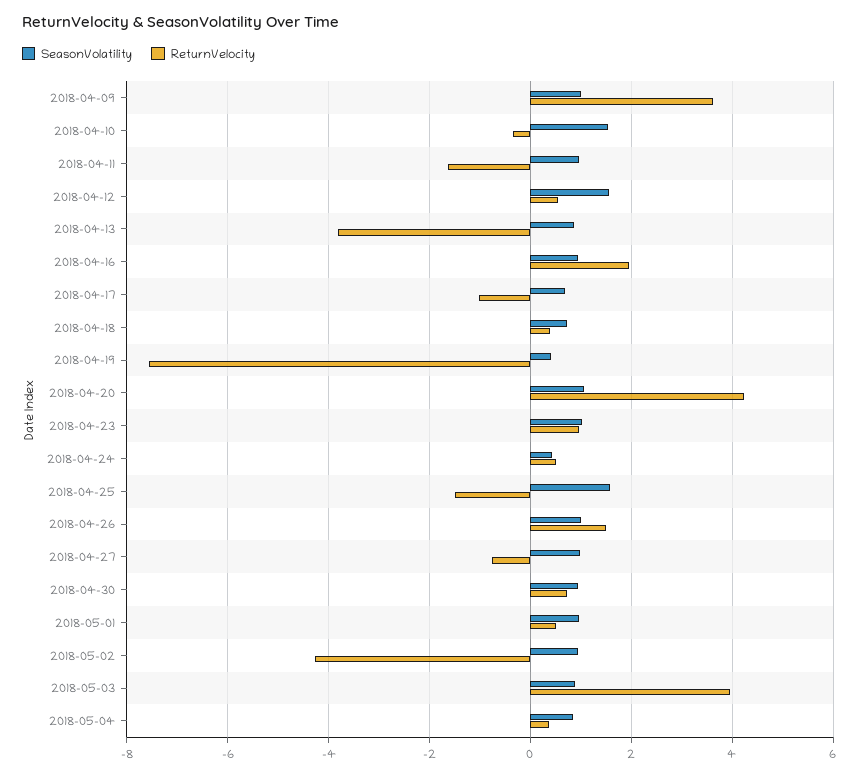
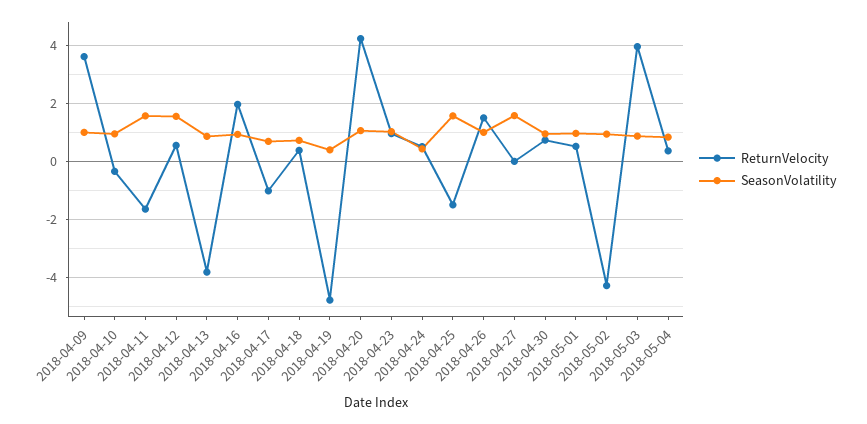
  {
    "SeasonVolatility": {
      "2018-04-09": 1,
-     "2018-04-10": 1.6,
+     "2018-04-10": 1,
-     "2018-04-11": 1,
+     "2018-04-11": 1.5,
      "2018-04-12": 1.6,
      "2018-04-13": 0.8,
      "2018-04-16": 1,
      "2018-04-17": 0.6,
      "2018-04-18": 0.8,
      "2018-04-19": 0.4,
      "2018-04-20": 1,
      "2018-04-23": 1,
      "2018-04-24": 0.4,
      "2018-04-25": 1.6,
      "2018-04-26": 1,
-     "2018-04-27": 1,
+     "2018-04-27": 1.5,
      "2018-04-30": 1,
      "2018-05-01": 1,
      "2018-05-02": 1,
      "2018-05-03": 0.8,
      "2018-05-04": 0.8
    },
    "ReturnVelocity": {
      "2018-04-09": 3.6,
      "2018-04-10": -0.4,
      "2018-04-11": -1.6,
      "2018-04-12": 0.6,
      "2018-04-13": -3.8,
      "2018-04-16": 2,
      "2018-04-17": -1,
      "2018-04-18": 0.4,
-     "2018-04-19": -7.6,
+     "2018-04-19": -4.75,
      "2018-04-20": 4.2,
      "2018-04-23": 1,
      "2018-04-24": 0.6,
      "2018-04-25": -1.4,
      "2018-04-26": 1.4,
-     "2018-04-27": -0.8,
+     "2018-04-27": 0,
      "2018-04-30": 0.8,
      "2018-05-01": 0.6,
      "2018-05-02": -4.2,
      "2018-05-03": 4,
      "2018-05-04": 0.4
    }
  }

